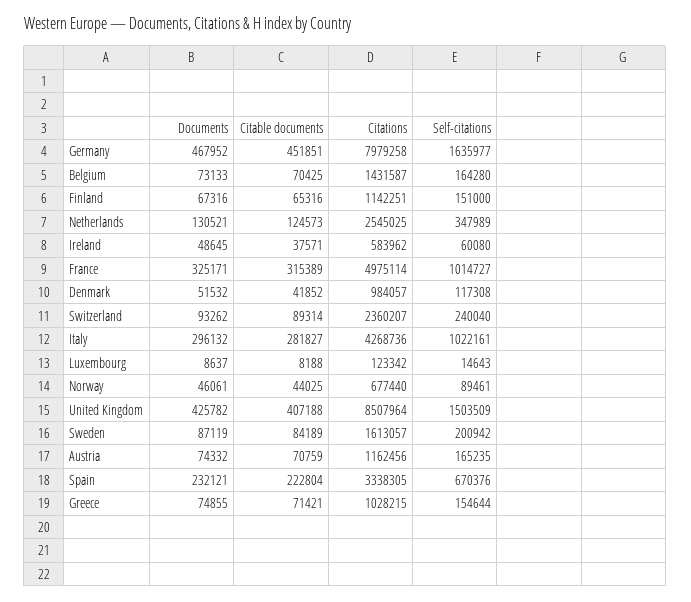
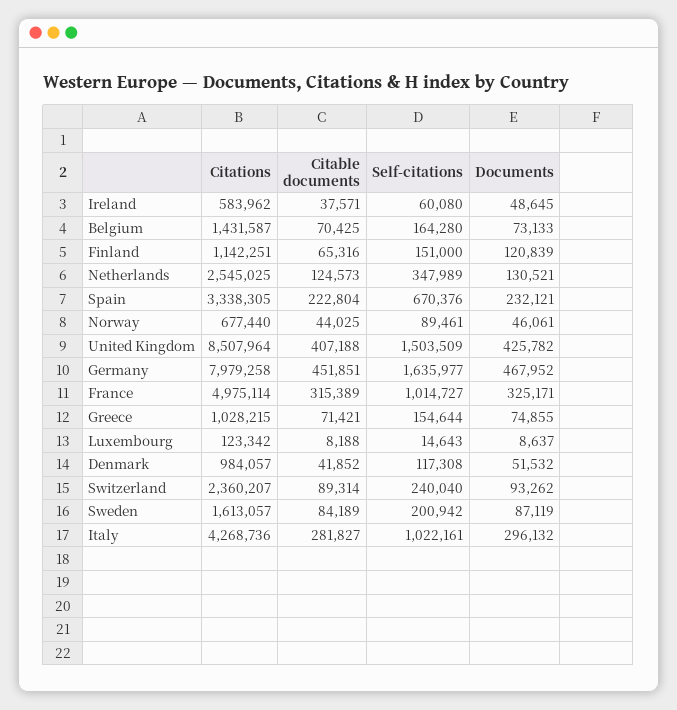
  {
    "Documents": {
      "Germany": 467952,
      "Belgium": 73133,
-     "Finland": 67316,
+     "Finland": 120839,
      "Netherlands": 130521,
      "Ireland": 48645,
      "France": 325171,
      "Denmark": 51532,
      "Switzerland": 93262,
      "Italy": 296132,
      "Luxembourg": 8637,
      "Norway": 46061,
      "United Kingdom": 425782,
      "Sweden": 87119,
-     "Austria": 74332,
      "Spain": 232121,
      "Greece": 74855
    },
    "Citable documents": {
      "Germany": 451851,
      "Belgium": 70425,
      "Finland": 65316,
      "Netherlands": 124573,
      "Ireland": 37571,
      "France": 315389,
      "Denmark": 41852,
      "Switzerland": 89314,
      "Italy": 281827,
      "Luxembourg": 8188,
      "Norway": 44025,
      "United Kingdom": 407188,
      "Sweden": 84189,
-     "Austria": 70759,
      "Spain": 222804,
      "Greece": 71421
    },
    "Citations": {
      "Germany": 7979258,
      "Belgium": 1431587,
      "Finland": 1142251,
      "Netherlands": 2545025,
      "Ireland": 583962,
      "France": 4975114,
      "Denmark": 984057,
      "Switzerland": 2360207,
      "Italy": 4268736,
      "Luxembourg": 123342,
      "Norway": 677440,
      "United Kingdom": 8507964,
      "Sweden": 1613057,
-     "Austria": 1162456,
      "Spain": 3338305,
      "Greece": 1028215
    },
    "Self-citations": {
      "Germany": 1635977,
      "Belgium": 164280,
      "Finland": 151000,
      "Netherlands": 347989,
      "Ireland": 60080,
      "France": 1014727,
      "Denmark": 117308,
      "Switzerland": 240040,
      "Italy": 1022161,
      "Luxembourg": 14643,
      "Norway": 89461,
      "United Kingdom": 1503509,
      "Sweden": 200942,
-     "Austria": 165235,
      "Spain": 670376,
      "Greece": 154644
    }
  }

